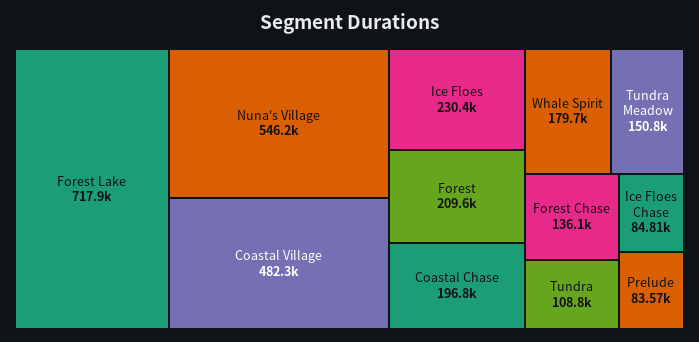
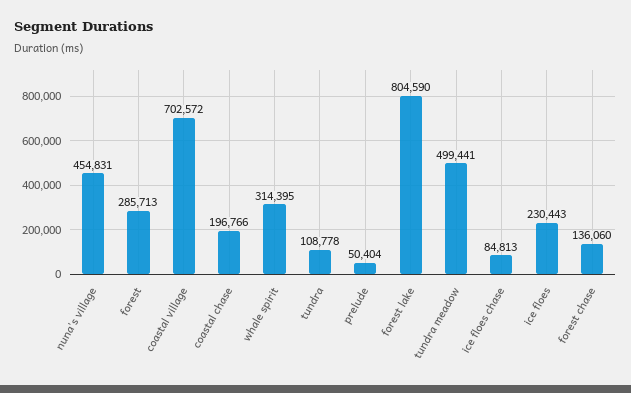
  {
-   "Forest Lake": 717900,
+   "Forest Lake": 804590,
-   "Nuna's Village": 546200,
+   "Nuna's Village": 454831,
-   "Coastal Village": 482300,
+   "Coastal Village": 702572,
    "Ice Floes": 230443,
-   "Forest": 209600,
+   "Forest": 285713,
    "Coastal Chase": 196766,
-   "Whale Spirit": 179700,
+   "Whale Spirit": 314395,
-   "Tundra Meadow": 150800,
+   "Tundra Meadow": 499441,
    "Forest Chase": 136060,
    "Tundra": 108778,
    "Ice Floes Chase": 84813,
-   "Prelude": 83570
+   "Prelude": 50404
  }

